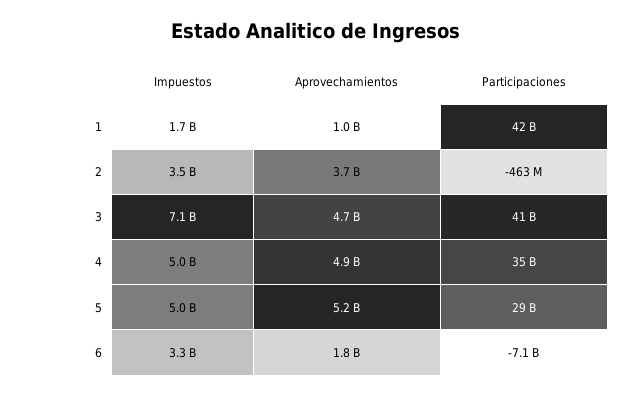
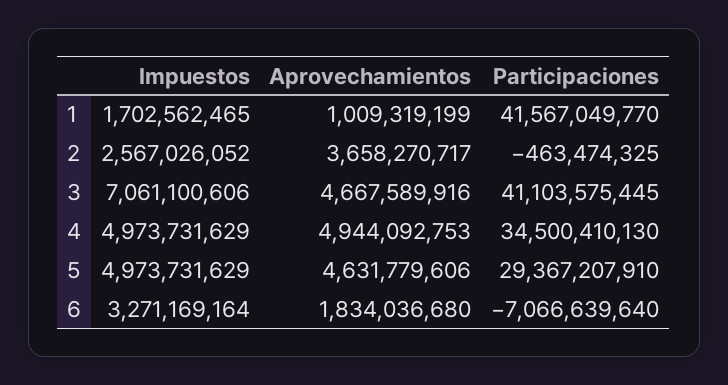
  {
    "Impuestos": {
      "1": 1702562465,
-     "2": 3500000000,
+     "2": 2567026052,
      "3": 7061100606,
      "4": 4973731629,
      "5": 4973731629,
      "6": 3271169164
    },
    "Aprovechamientos": {
      "1": 1009319199,
      "2": 3658270717,
      "3": 4667589916,
      "4": 4944092753,
-     "5": 5200000000,
+     "5": 4631779606,
      "6": 1834036680
    },
    "Participaciones": {
      "1": 41567049770,
      "2": -463474325,
      "3": 41103575445,
      "4": 34500410130,
      "5": 29367207910,
      "6": -7066639640
    }
  }

